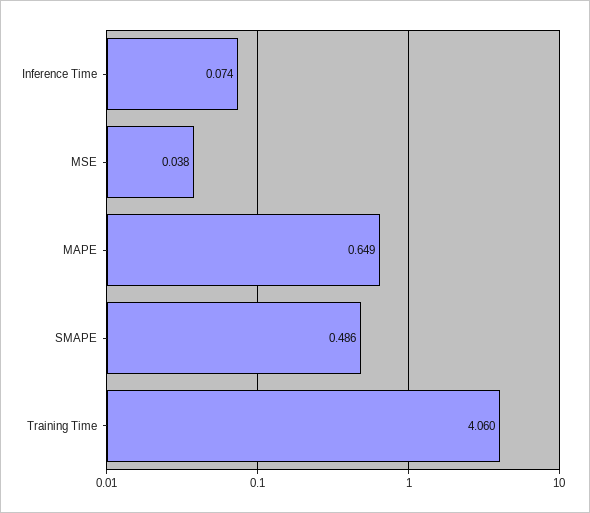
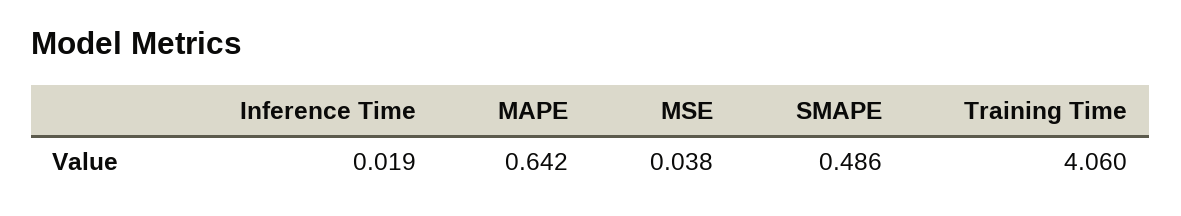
  {
-   "Inference Time": 0.074,
+   "Inference Time": 0.019,
    "MSE": 0.038,
-   "MAPE": 0.649,
+   "MAPE": 0.642,
    "SMAPE": 0.486,
    "Training Time": 4.06
  }

